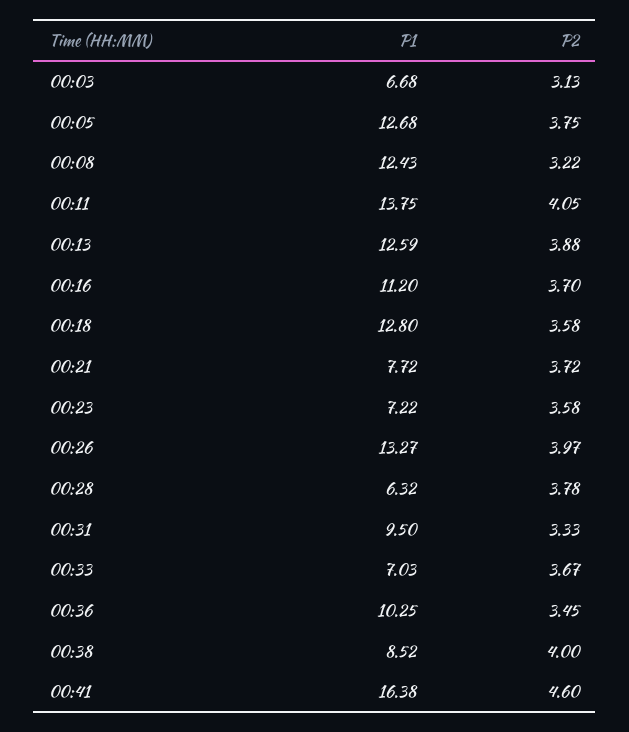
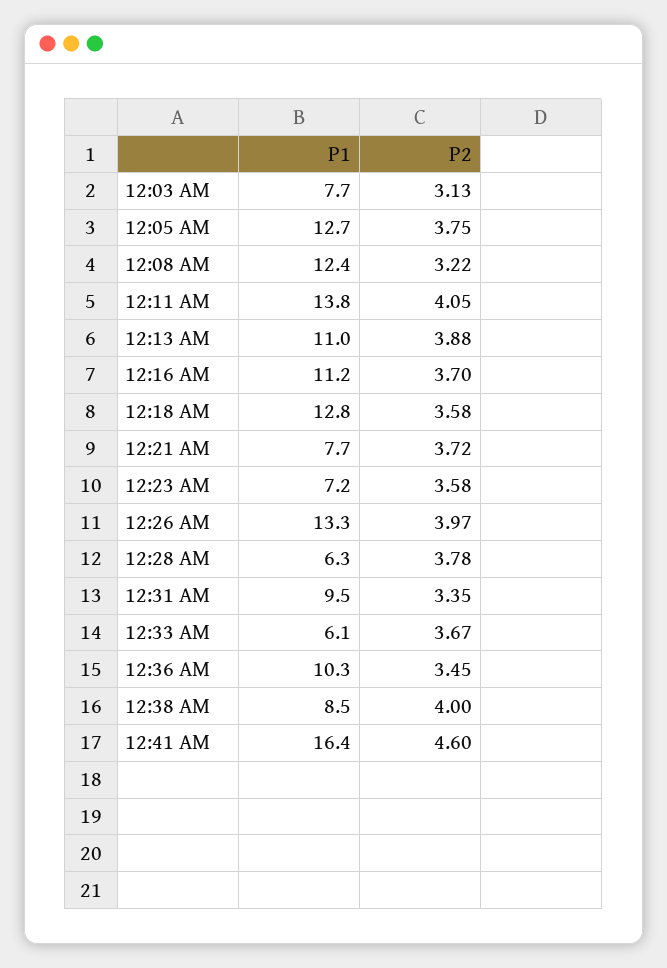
  {
    "P1": {
-     "00:03": 6.68,
+     "00:03": 7.7,
      "00:05": 12.68,
      "00:08": 12.43,
      "00:11": 13.75,
-     "00:13": 12.59,
+     "00:13": 11,
      "00:16": 11.2,
      "00:18": 12.8,
      "00:21": 7.72,
      "00:23": 7.22,
      "00:26": 13.27,
      "00:28": 6.32,
      "00:31": 9.5,
-     "00:33": 7.03,
+     "00:33": 6.1,
      "00:36": 10.25,
      "00:38": 8.52,
      "00:41": 16.38
    },
    "P2": {
      "00:03": 3.13,
      "00:05": 3.75,
      "00:08": 3.22,
      "00:11": 4.05,
      "00:13": 3.88,
      "00:16": 3.7,
      "00:18": 3.58,
      "00:21": 3.72,
      "00:23": 3.58,
      "00:26": 3.97,
      "00:28": 3.78,
-     "00:31": 3.33,
+     "00:31": 3.35,
      "00:33": 3.67,
      "00:36": 3.45,
      "00:38": 4,
      "00:41": 4.6
    }
  }

